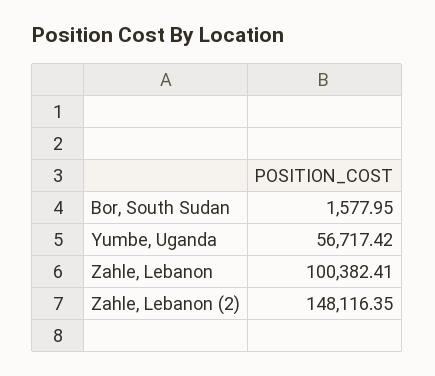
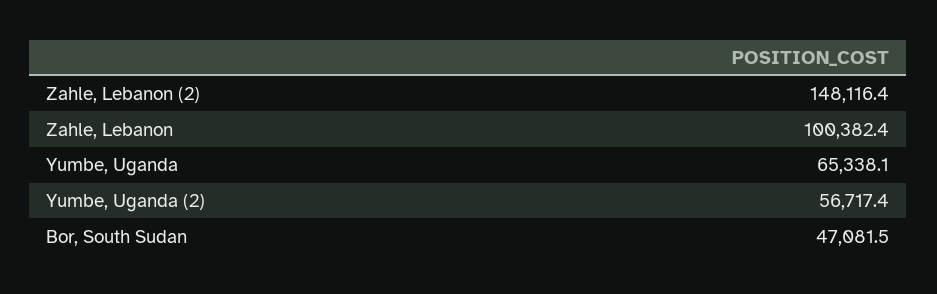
  {
-   "Bor, South Sudan": 1577.95,
+   "Bor, South Sudan": 47081.5,
-   "Yumbe, Uganda": 56717.42,
+   "Yumbe, Uganda": 65338.1,
    "Zahle, Lebanon": 100382.41,
-   "Zahle, Lebanon (2)": 148116.35
+   "Zahle, Lebanon (2)": 148116.35,
+   "Yumbe, Uganda (2)": 56717.4
  }

